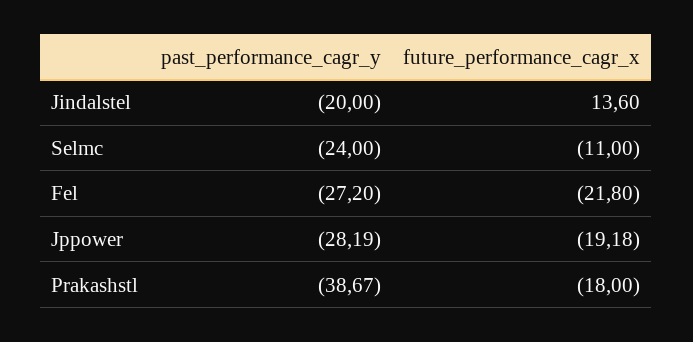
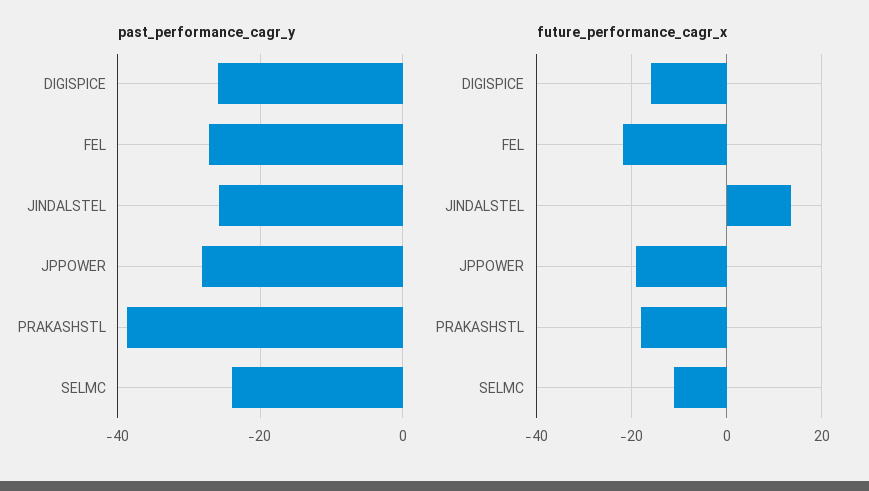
  {
    "past_performance_cagr_y": {
-     "Jindalstel": -20,
+     "Jindalstel": -26,
      "Selmc": -24,
      "Fel": -27.2,
      "Jppower": -28.19,
-     "Prakashstl": -38.67
+     "Prakashstl": -38.67,
+     "DIGISPICE": -26
    },
    "future_performance_cagr_x": {
      "Jindalstel": 13.6,
      "Selmc": -11,
      "Fel": -21.8,
      "Jppower": -19.18,
-     "Prakashstl": -18
+     "Prakashstl": -18,
+     "DIGISPICE": -16
    }
  }

